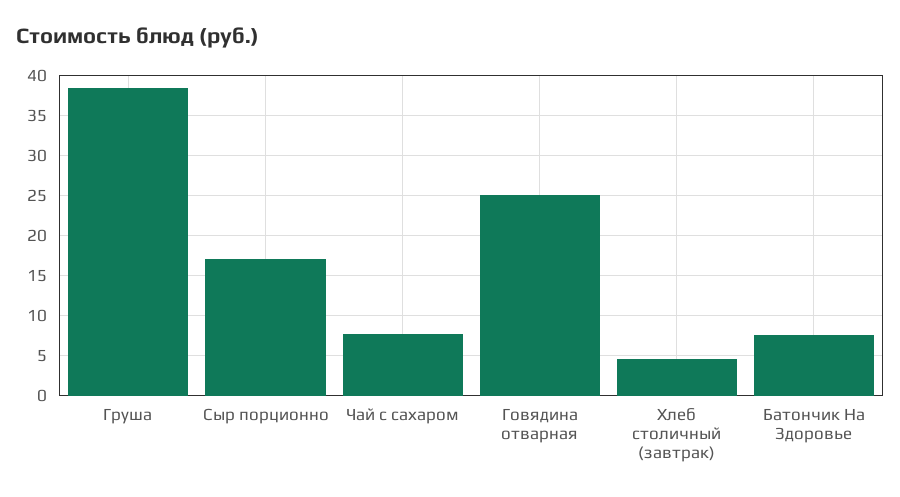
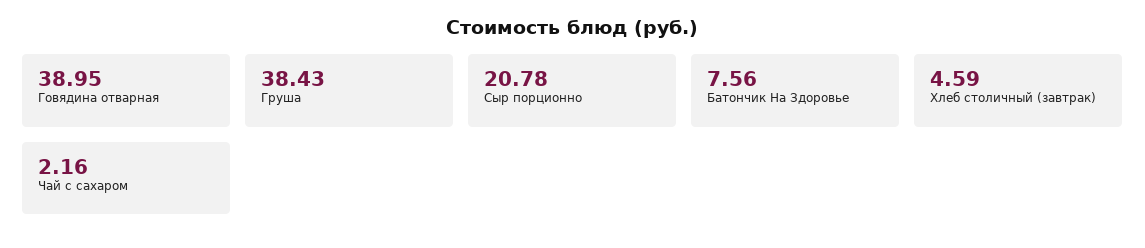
  {
    "Груша": 38.43,
-   "Сыр порционно": 17,
+   "Сыр порционно": 20.78,
-   "Чай с сахаром": 8,
+   "Чай с сахаром": 2.16,
-   "Говядина отварная": 25,
+   "Говядина отварная": 38.95,
    "Хлеб столичный (завтрак)": 4.59,
    "Батончик На Здоровье": 7.56
  }

